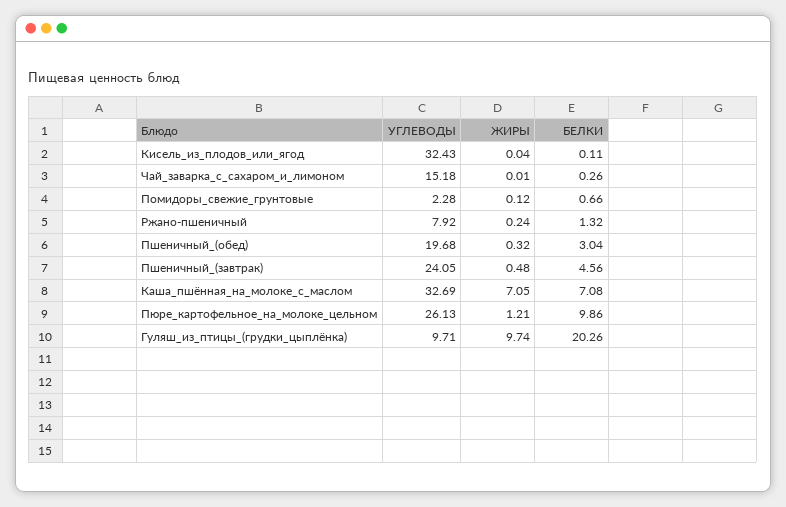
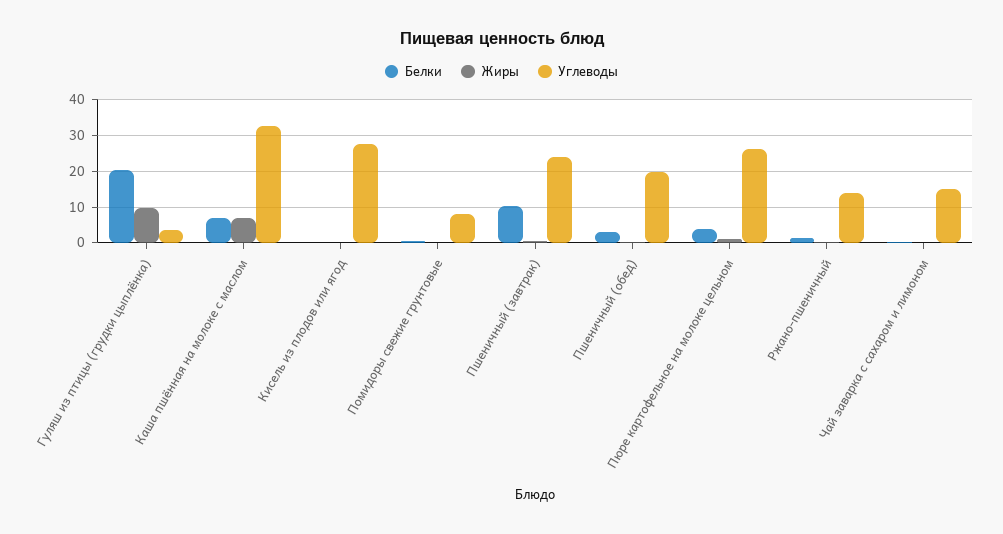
  {
    "УГЛЕВОДЫ": {
-     "Кисель_из_плодов_или_ягод": 32.43,
+     "Кисель_из_плодов_или_ягод": 28,
      "Чай_заварка_с_сахаром_и_лимоном": 15.18,
-     "Помидоры_свежие_грунтовые": 2.28,
+     "Помидоры_свежие_грунтовые": 8,
-     "Ржано-пшеничный": 7.92,
+     "Ржано-пшеничный": 14,
      "Пшеничный_(обед)": 19.68,
      "Пшеничный_(завтрак)": 24.05,
      "Каша_пшённая_на_молоке_с_маслом": 32.69,
      "Пюре_картофельное_на_молоке_цельном": 26.13,
-     "Гуляш_из_птицы_(грудки_цыплёнка)": 9.71
+     "Гуляш_из_птицы_(грудки_цыплёнка)": 4
    },
    "ЖИРЫ": {
      "Кисель_из_плодов_или_ягод": 0.04,
      "Чай_заварка_с_сахаром_и_лимоном": 0.01,
      "Помидоры_свежие_грунтовые": 0.12,
      "Ржано-пшеничный": 0.24,
      "Пшеничный_(обед)": 0.32,
      "Пшеничный_(завтрак)": 0.48,
      "Каша_пшённая_на_молоке_с_маслом": 7.05,
      "Пюре_картофельное_на_молоке_цельном": 1.21,
      "Гуляш_из_птицы_(грудки_цыплёнка)": 9.74
    },
    "БЕЛКИ": {
      "Кисель_из_плодов_или_ягод": 0.11,
      "Чай_заварка_с_сахаром_и_лимоном": 0.26,
      "Помидоры_свежие_грунтовые": 0.66,
      "Ржано-пшеничный": 1.32,
      "Пшеничный_(обед)": 3.04,
-     "Пшеничный_(завтрак)": 4.56,
+     "Пшеничный_(завтрак)": 10,
      "Каша_пшённая_на_молоке_с_маслом": 7.08,
-     "Пюре_картофельное_на_молоке_цельном": 9.86,
+     "Пюре_картофельное_на_молоке_цельном": 4,
      "Гуляш_из_птицы_(грудки_цыплёнка)": 20.26
    }
  }

